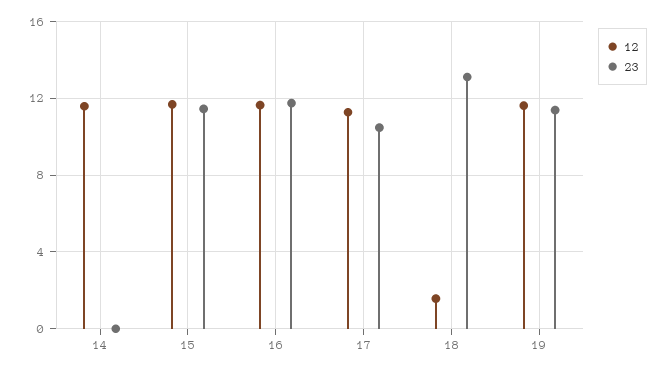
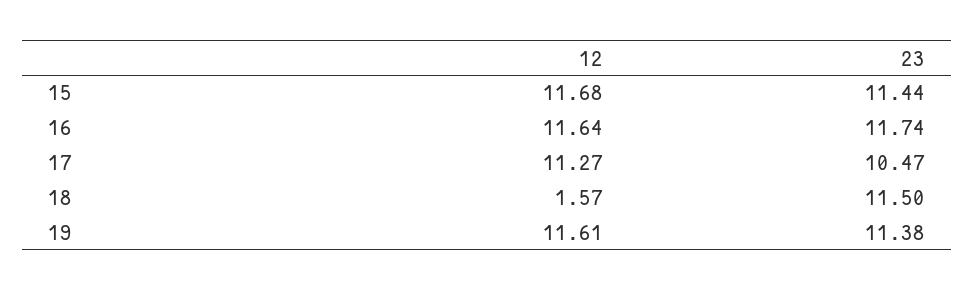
  {
    "12": {
-     "14": 11.5,
      "15": 11.68,
      "16": 11.64,
      "17": 11.27,
      "18": 1.57,
      "19": 11.61
    },
    "23": {
-     "14": 0,
      "15": 11.44,
      "16": 11.74,
      "17": 10.47,
-     "18": 13,
+     "18": 11.5,
      "19": 11.38
    }
  }

